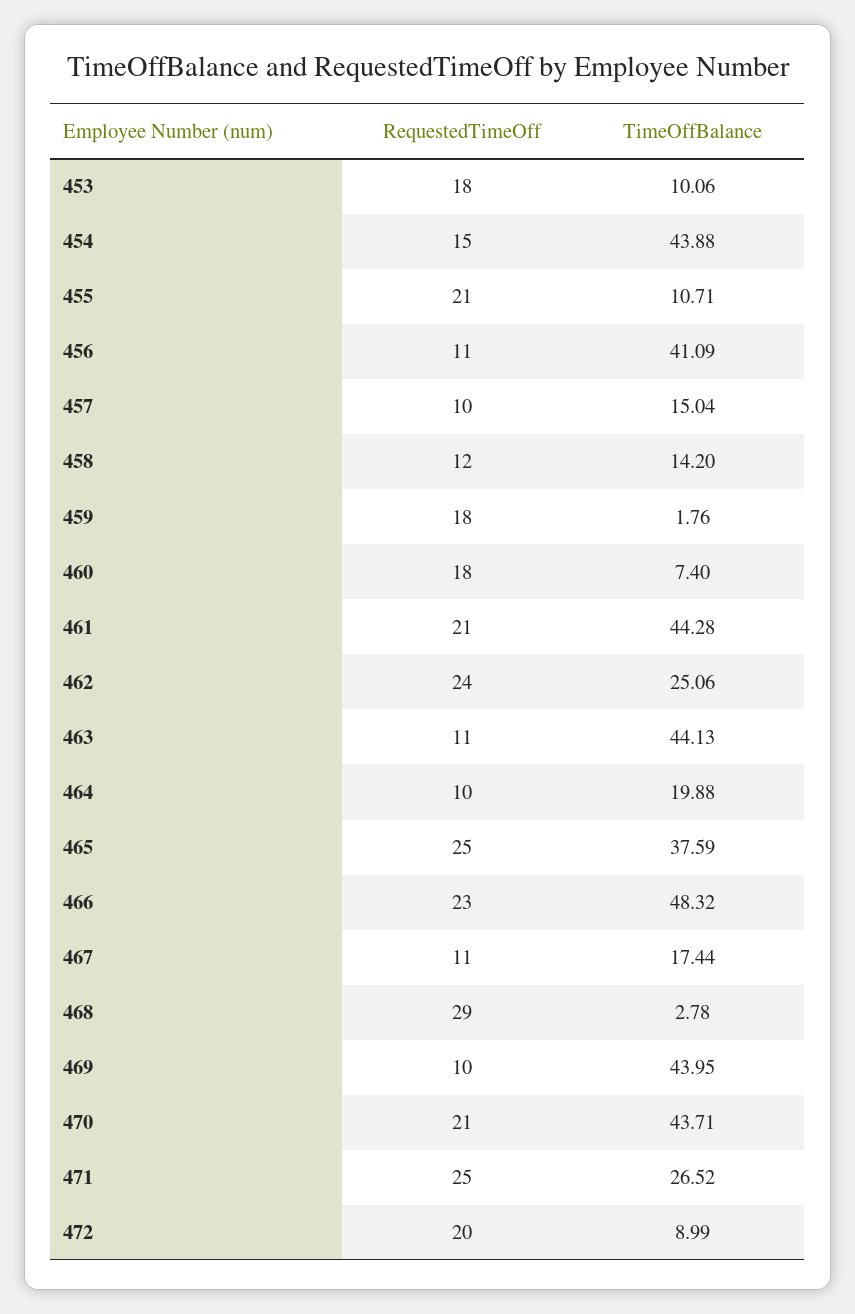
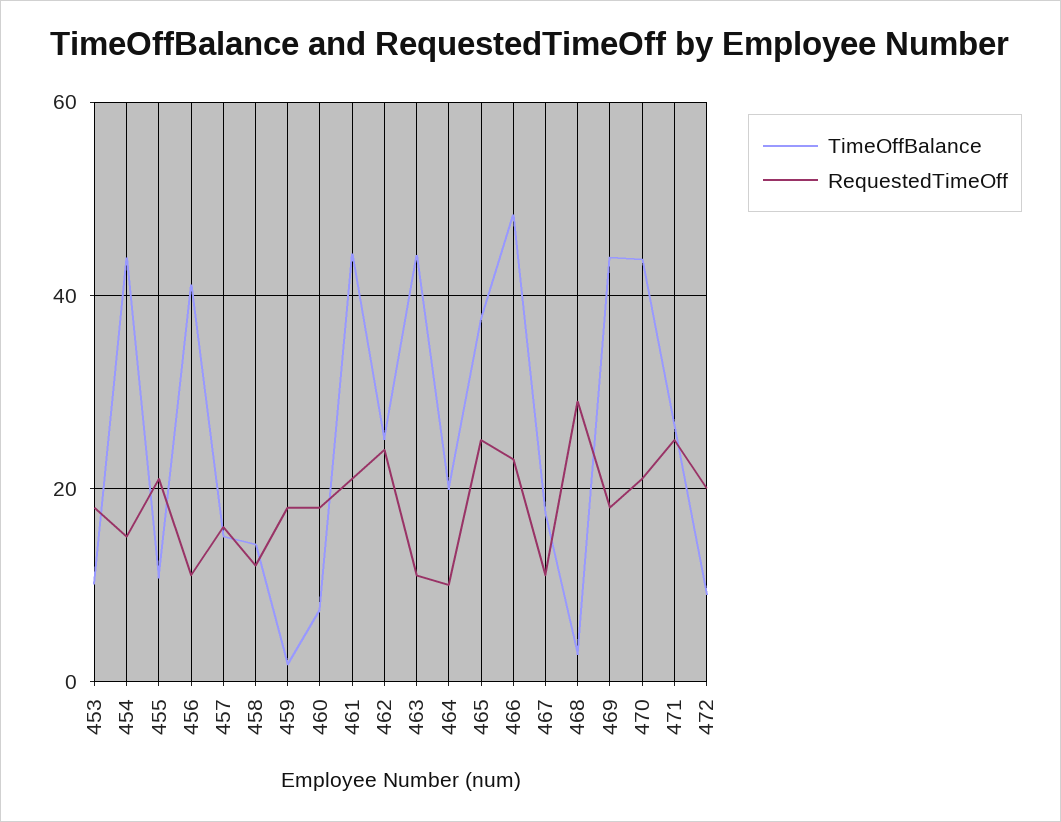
  {
    "RequestedTimeOff": {
      "453": 18,
      "454": 15,
      "455": 21,
      "456": 11,
-     "457": 10,
+     "457": 16,
      "458": 12,
      "459": 18,
      "460": 18,
      "461": 21,
      "462": 24,
      "463": 11,
      "464": 10,
      "465": 25,
      "466": 23,
      "467": 11,
      "468": 29,
-     "469": 10,
+     "469": 18,
      "470": 21,
      "471": 25,
      "472": 20
    },
    "TimeOffBalance": {
      "453": 10.06,
      "454": 43.88,
      "455": 10.71,
      "456": 41.09,
      "457": 15.04,
      "458": 14.2,
      "459": 1.76,
      "460": 7.4,
      "461": 44.28,
      "462": 25.06,
      "463": 44.13,
      "464": 19.88,
      "465": 37.59,
      "466": 48.32,
      "467": 17.44,
      "468": 2.78,
      "469": 43.95,
      "470": 43.71,
      "471": 26.52,
      "472": 8.99
    }
  }

